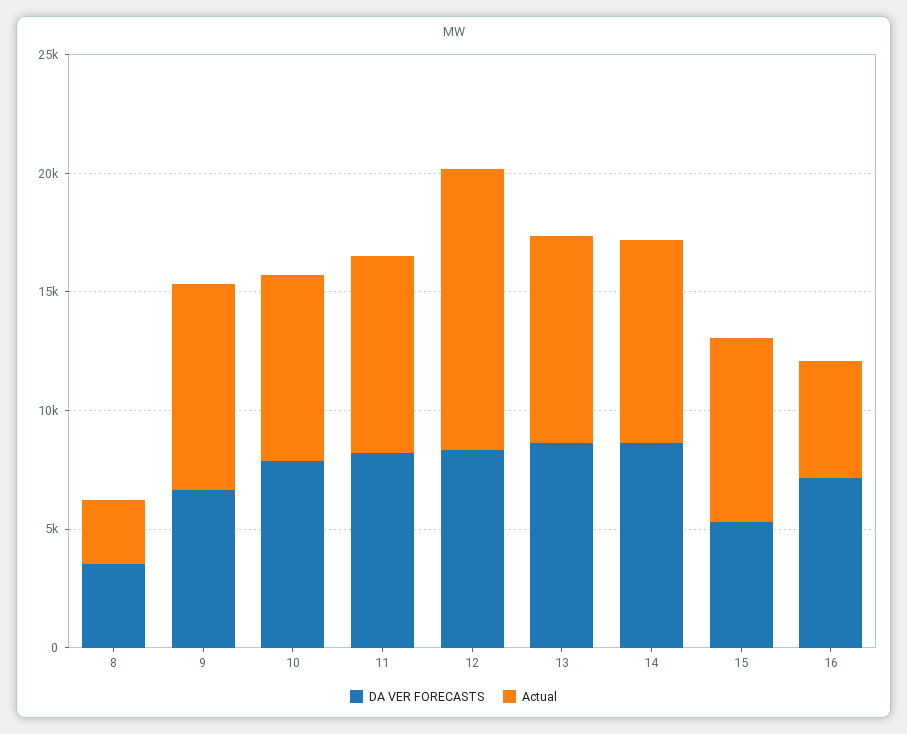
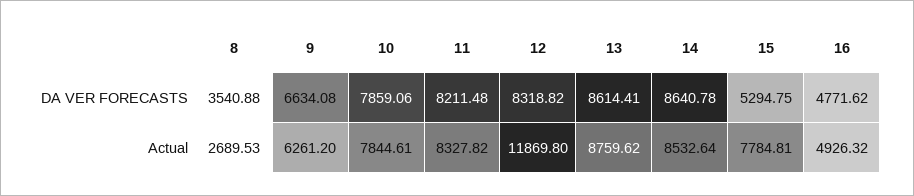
  {
    "DA VER FORECASTS": {
      "8": 3540.88,
      "9": 6634.08,
      "10": 7859.06,
      "11": 8211.48,
      "12": 8318.82,
      "13": 8614.41,
      "14": 8640.78,
      "15": 5294.75,
-     "16": 7000
+     "16": 4771.62
    },
    "Actual": {
      "8": 2689.53,
-     "9": 9000,
+     "9": 6261.2,
      "10": 7844.61,
      "11": 8327.82,
      "12": 11869.8,
      "13": 8759.62,
      "14": 8532.64,
      "15": 7784.81,
      "16": 4926.32
    }
  }

